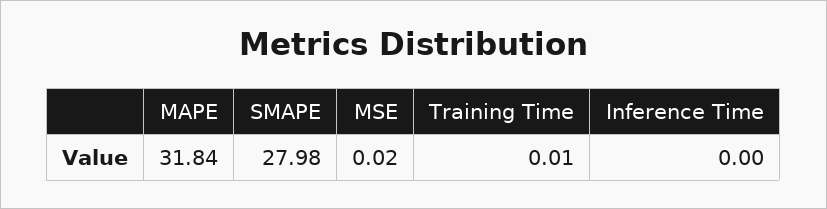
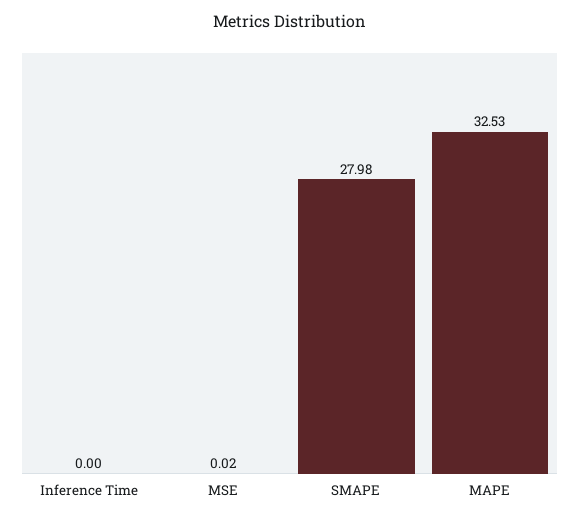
  {
-   "MAPE": 31.84,
+   "MAPE": 32.53,
    "SMAPE": 27.98,
    "MSE": 0.02,
-   "Training Time": 0.01,
    "Inference Time": 0
  }

